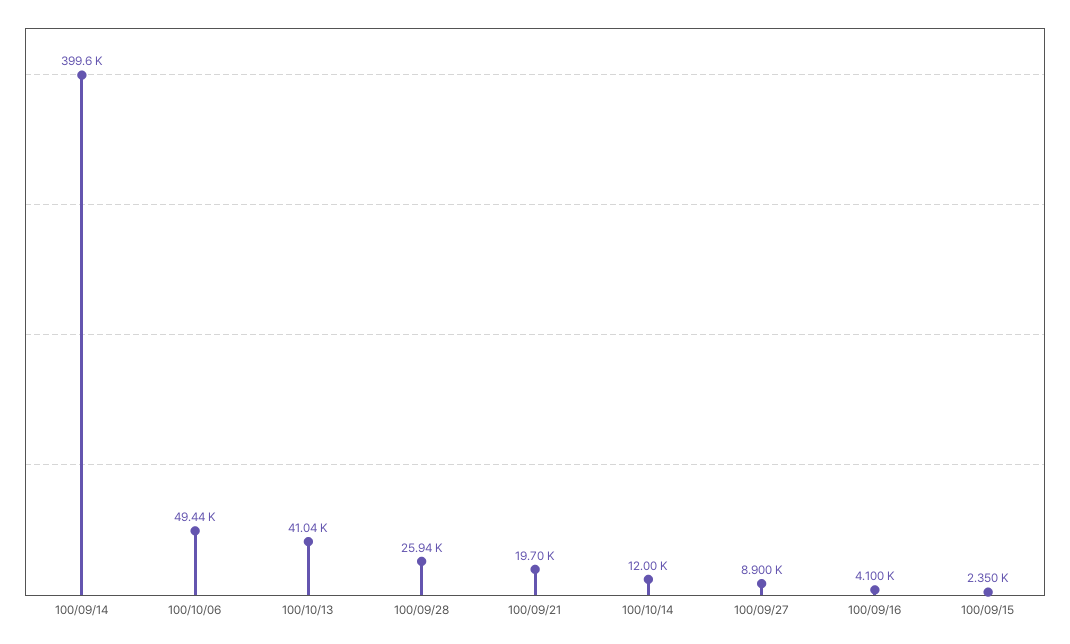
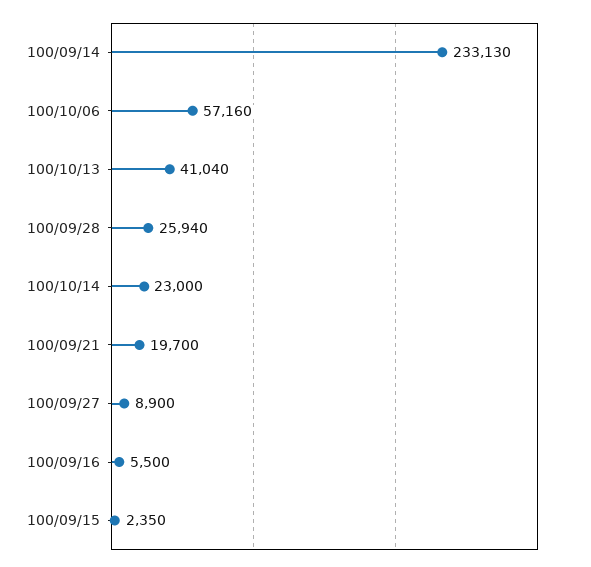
  {
-   "100/09/14": 399600,
+   "100/09/14": 233130,
-   "100/10/06": 49440,
+   "100/10/06": 57160,
    "100/10/13": 41040,
    "100/09/28": 25940,
    "100/09/21": 19700,
-   "100/10/14": 12000,
+   "100/10/14": 23000,
    "100/09/27": 8900,
-   "100/09/16": 4100,
+   "100/09/16": 5500,
    "100/09/15": 2350
  }

